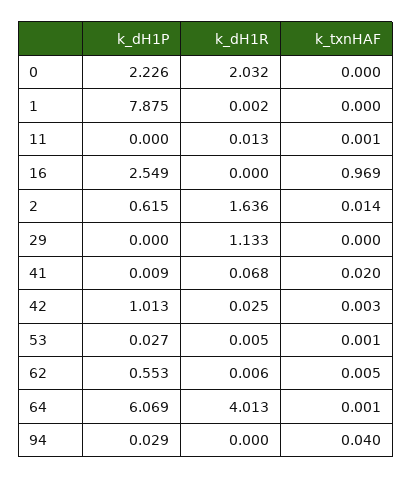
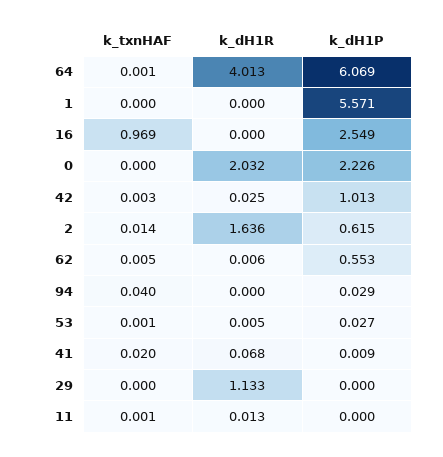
  {
    "k_dH1P": {
      "0": 2.226,
-     "1": 7.875,
+     "1": 5.571,
      "11": 0,
      "16": 2.549,
      "2": 0.615,
      "29": 0,
      "41": 0.009,
      "42": 1.013,
      "53": 0.027,
      "62": 0.553,
      "64": 6.069,
      "94": 0.029
    },
    "k_dH1R": {
      "0": 2.032,
-     "1": 0.002,
+     "1": 0,
      "11": 0.013,
      "16": 0,
      "2": 1.636,
      "29": 1.133,
      "41": 0.068,
      "42": 0.025,
      "53": 0.005,
      "62": 0.006,
      "64": 4.013,
      "94": 0
    },
    "k_txnHAF": {
      "0": 0,
      "1": 0,
      "11": 0.001,
      "16": 0.969,
      "2": 0.014,
      "29": 0,
      "41": 0.02,
      "42": 0.003,
      "53": 0.001,
      "62": 0.005,
      "64": 0.001,
      "94": 0.04
    }
  }

